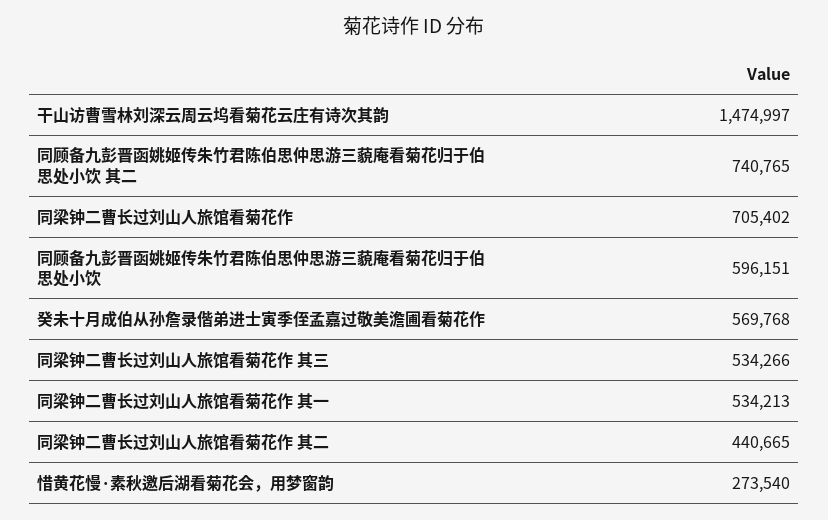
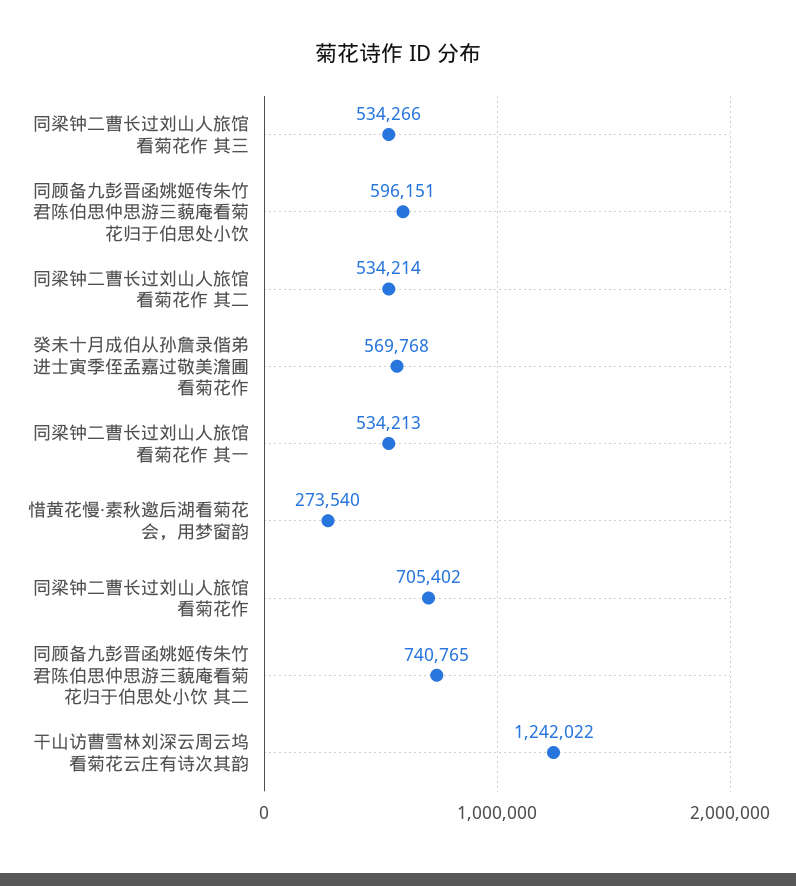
  {
-   "干山访曹雪林刘深云周云坞看菊花云庄有诗次其韵": 1474997,
+   "干山访曹雪林刘深云周云坞看菊花云庄有诗次其韵": 1242022,
    "同顾备九彭晋函姚姬传朱竹君陈伯思仲思游三藐庵看菊花归于伯思处小饮 其二": 740765,
    "同梁钟二曹长过刘山人旅馆看菊花作": 705402,
    "同顾备九彭晋函姚姬传朱竹君陈伯思仲思游三藐庵看菊花归于伯思处小饮": 596151,
    "癸未十月成伯从孙詹录偕弟进士寅季侄孟嘉过敬美澹圃看菊花作": 569768,
    "同梁钟二曹长过刘山人旅馆看菊花作 其三": 534266,
    "同梁钟二曹长过刘山人旅馆看菊花作 其一": 534213,
-   "同梁钟二曹长过刘山人旅馆看菊花作 其二": 440665,
+   "同梁钟二曹长过刘山人旅馆看菊花作 其二": 534214,
    "惜黄花慢·素秋邀后湖看菊花会，用梦窗韵": 273540
  }

